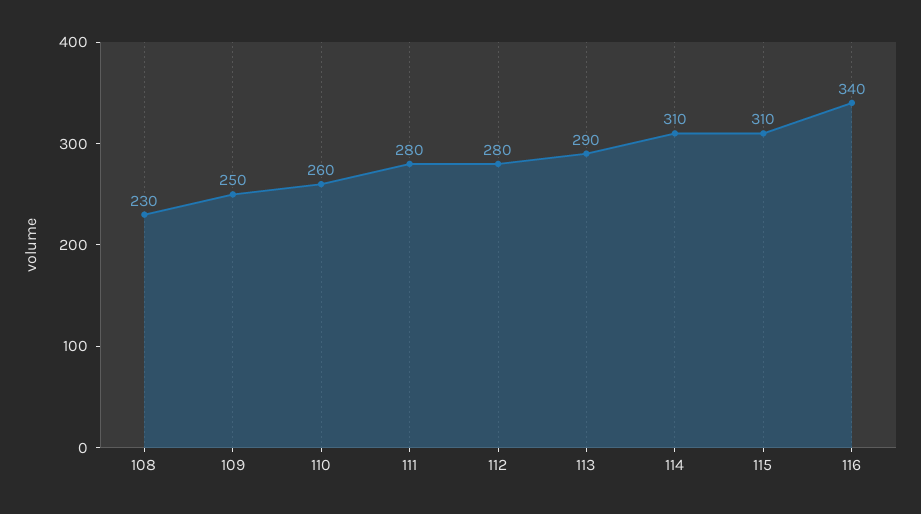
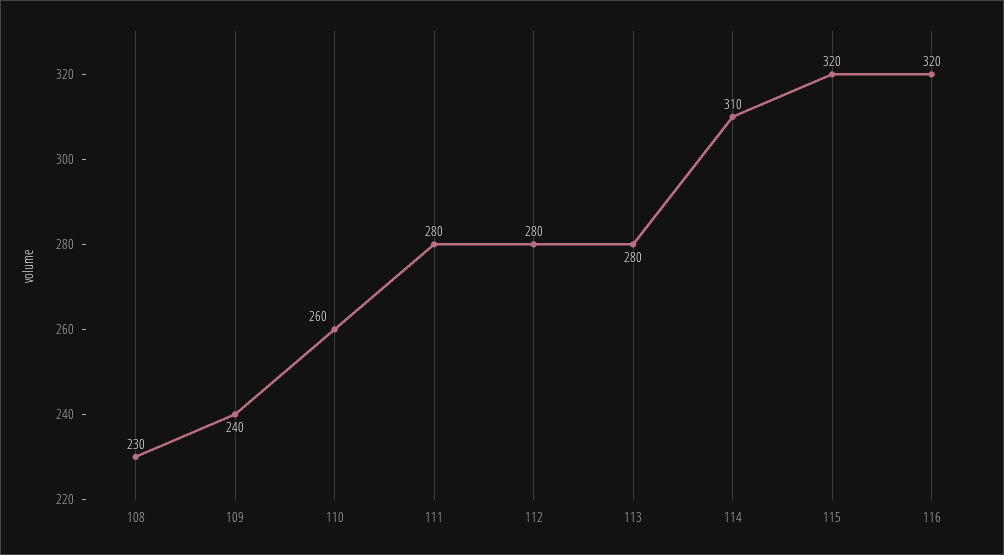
  {
    "108": 230,
-   "109": 250,
+   "109": 240,
    "110": 260,
    "111": 280,
    "112": 280,
-   "113": 290,
+   "113": 280,
    "114": 310,
-   "115": 310,
+   "115": 320,
-   "116": 340
+   "116": 320
  }

